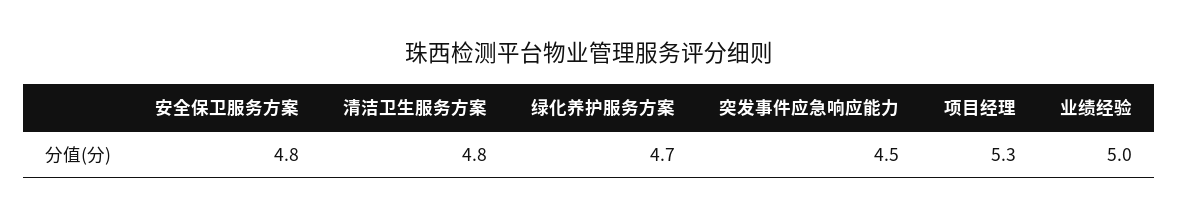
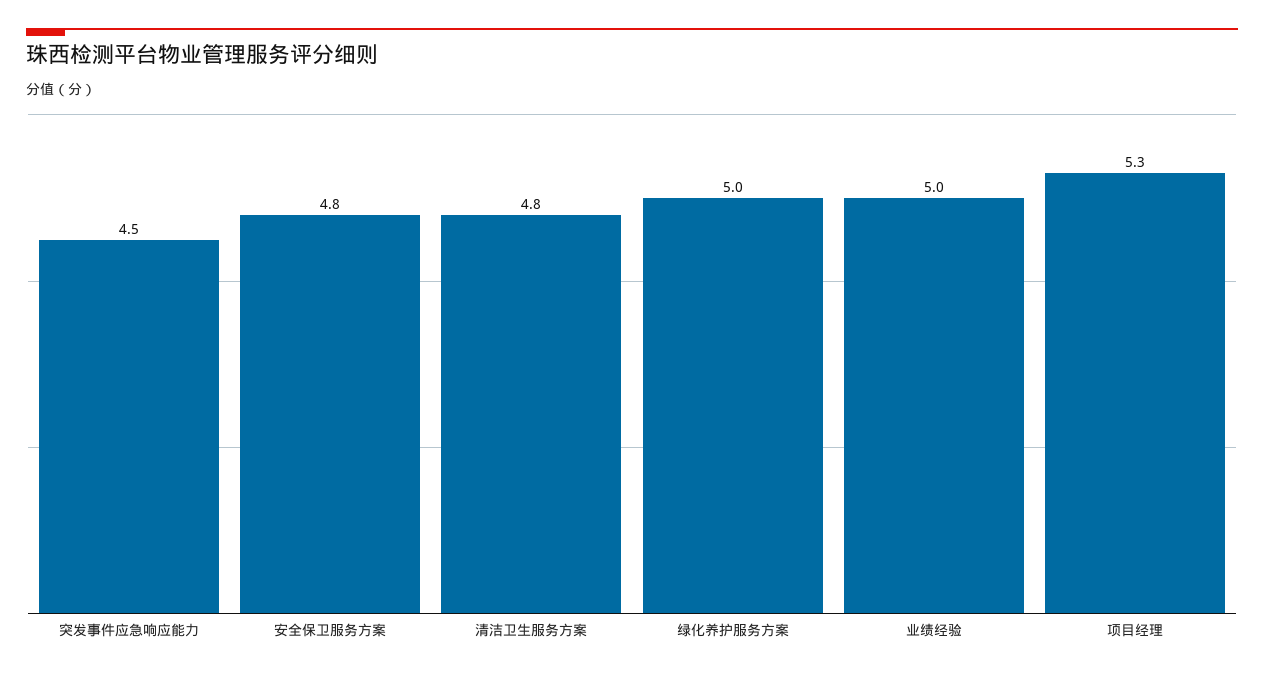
  {
    "安全保卫服务方案": 4.8,
    "清洁卫生服务方案": 4.8,
-   "绿化养护服务方案": 4.7,
+   "绿化养护服务方案": 5,
    "突发事件应急响应能力": 4.5,
    "项目经理": 5.3,
    "业绩经验": 5
  }

